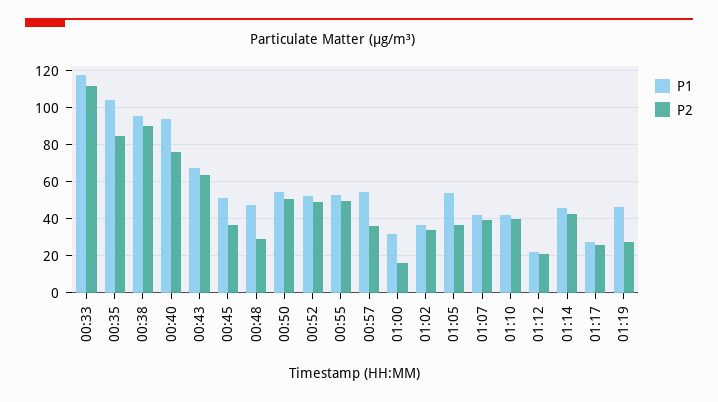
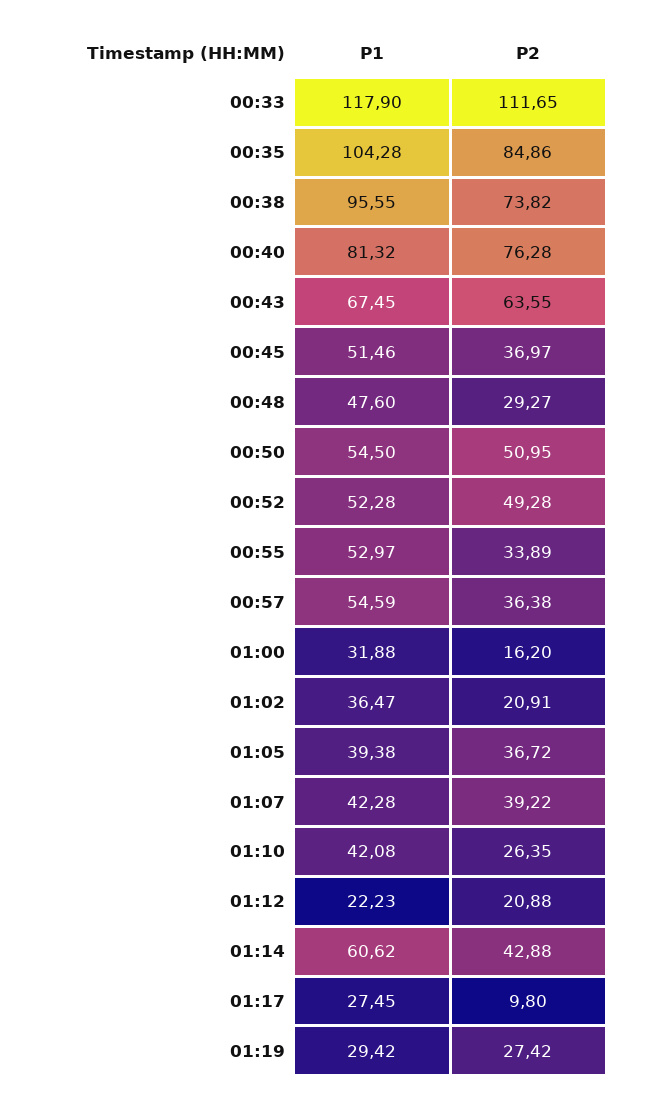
  {
    "P1": {
      "00:33": 117.9,
      "00:35": 104.28,
      "00:38": 95.55,
-     "00:40": 95,
+     "00:40": 81.32,
      "00:43": 67.45,
      "00:45": 51.46,
      "00:48": 47.6,
      "00:50": 54.5,
      "00:52": 52.28,
      "00:55": 52.97,
      "00:57": 54.59,
      "01:00": 31.88,
      "01:02": 36.47,
-     "01:05": 55,
+     "01:05": 39.38,
      "01:07": 42.28,
      "01:10": 42.08,
      "01:12": 22.23,
-     "01:14": 45,
+     "01:14": 60.62,
      "01:17": 27.45,
-     "01:19": 45
+     "01:19": 29.42
    },
    "P2": {
      "00:33": 111.65,
      "00:35": 84.86,
-     "00:38": 90,
+     "00:38": 73.82,
      "00:40": 76.28,
      "00:43": 63.55,
      "00:45": 36.97,
      "00:48": 29.27,
      "00:50": 50.95,
      "00:52": 49.28,
-     "00:55": 50,
+     "00:55": 33.89,
      "00:57": 36.38,
      "01:00": 16.2,
-     "01:02": 35,
+     "01:02": 20.91,
      "01:05": 36.72,
      "01:07": 39.22,
-     "01:10": 40,
+     "01:10": 26.35,
      "01:12": 20.88,
      "01:14": 42.88,
-     "01:17": 25,
+     "01:17": 9.8,
      "01:19": 27.42
    }
  }

